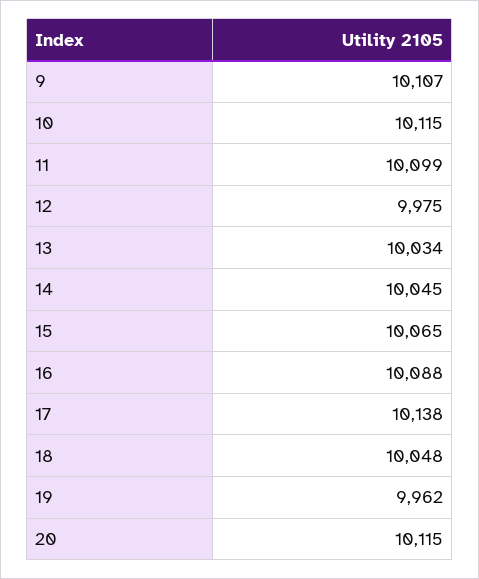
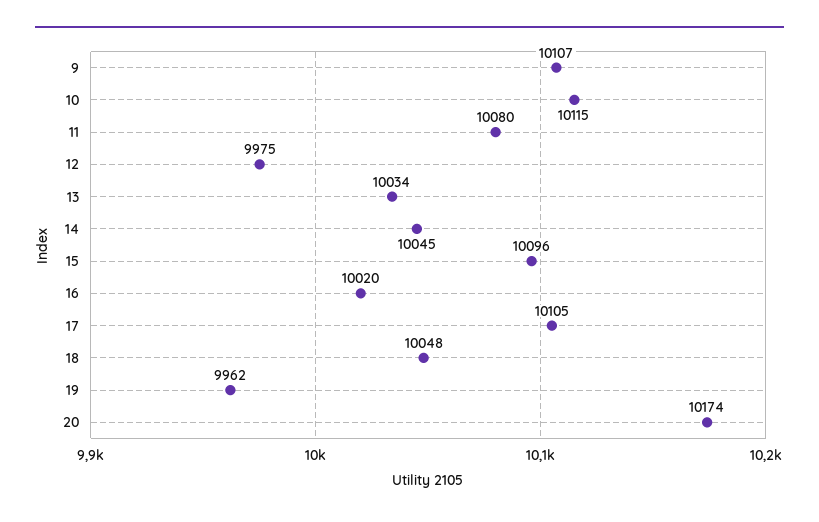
  {
    "9": 10107,
    "10": 10115,
-   "11": 10099,
+   "11": 10080,
    "12": 9975,
    "13": 10034,
    "14": 10045,
-   "15": 10065,
+   "15": 10096,
-   "16": 10088,
+   "16": 10020,
-   "17": 10138,
+   "17": 10105,
    "18": 10048,
    "19": 9962,
-   "20": 10115
+   "20": 10174
  }

